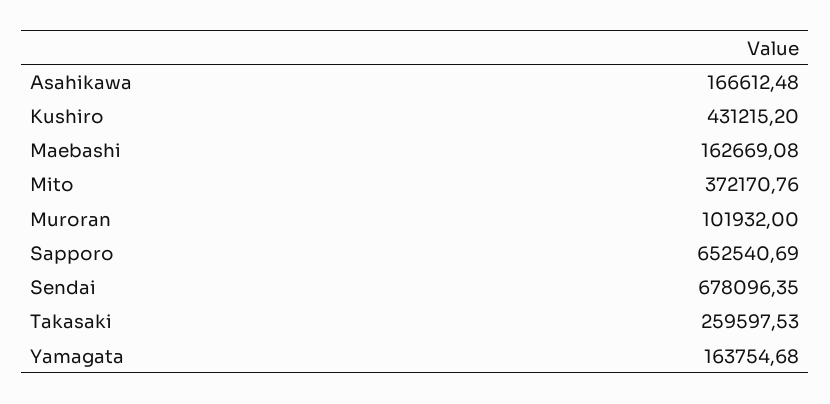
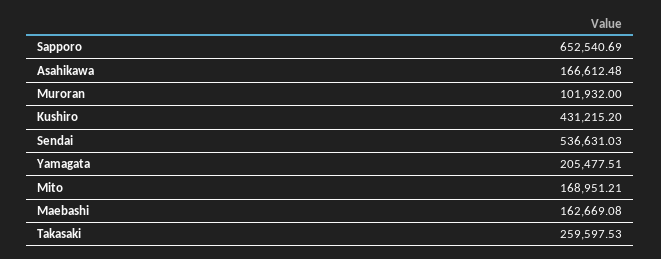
  {
    "Asahikawa": 166612.48,
    "Kushiro": 431215.2,
    "Maebashi": 162669.08,
-   "Mito": 372170.76,
+   "Mito": 168951.21,
    "Muroran": 101932,
    "Sapporo": 652540.69,
-   "Sendai": 678096.35,
+   "Sendai": 536631.03,
    "Takasaki": 259597.53,
-   "Yamagata": 163754.68
+   "Yamagata": 205477.51
  }

